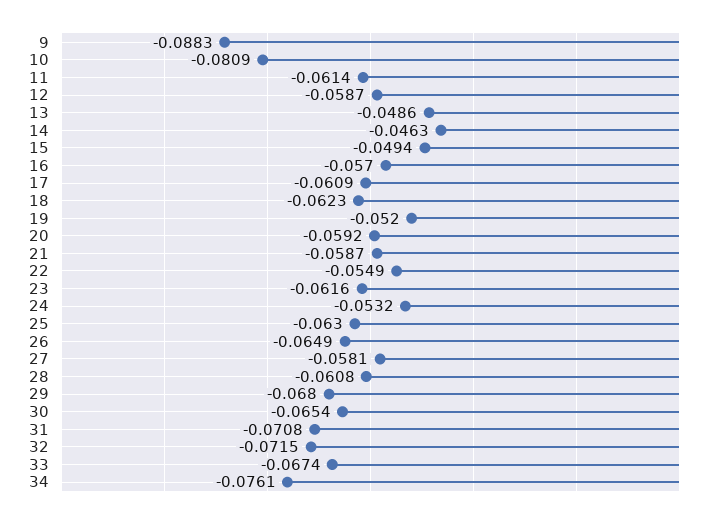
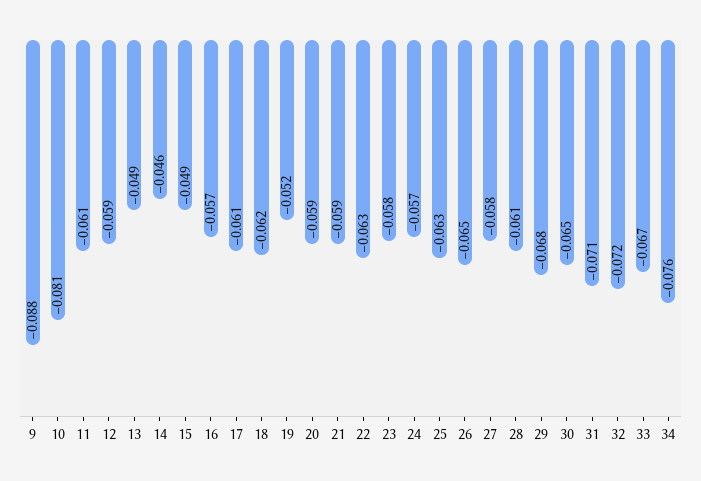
  {
    "9": -0.0883,
    "10": -0.0809,
    "11": -0.0614,
    "12": -0.0587,
    "13": -0.0486,
    "14": -0.0463,
    "15": -0.0494,
    "16": -0.057,
    "17": -0.0609,
    "18": -0.0623,
    "19": -0.052,
    "20": -0.0592,
    "21": -0.0587,
-   "22": -0.0549,
+   "22": -0.063,
-   "23": -0.0616,
+   "23": -0.058,
-   "24": -0.0532,
+   "24": -0.057,
    "25": -0.063,
    "26": -0.0649,
    "27": -0.0581,
    "28": -0.0608,
    "29": -0.068,
    "30": -0.0654,
    "31": -0.0708,
    "32": -0.0715,
    "33": -0.0674,
    "34": -0.0761
  }

